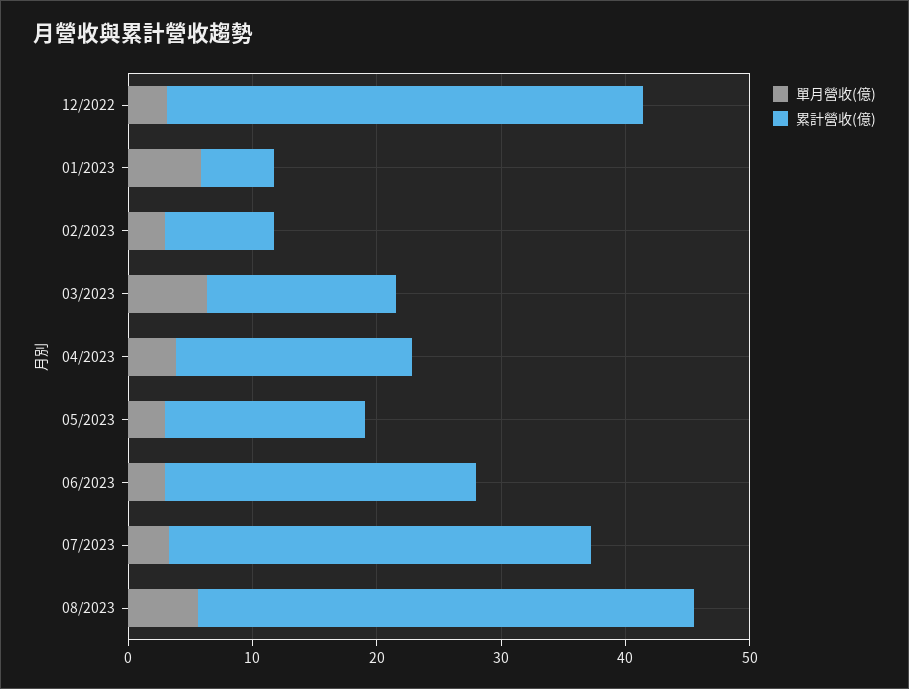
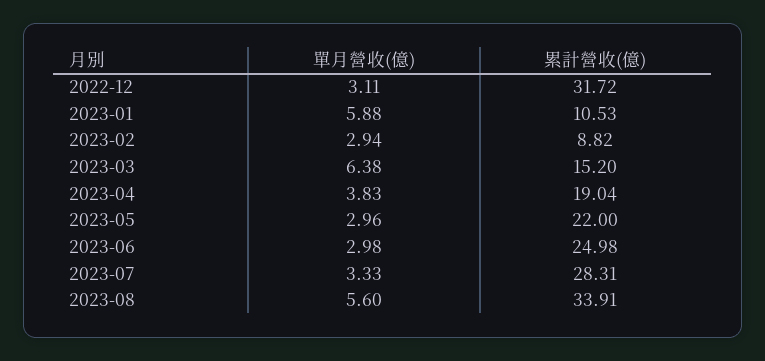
  {
    "單月營收(億)": {
      "12/2022": 3.11,
      "01/2023": 5.88,
      "02/2023": 2.94,
      "03/2023": 6.38,
      "04/2023": 3.83,
      "05/2023": 2.96,
      "06/2023": 2.98,
      "07/2023": 3.33,
      "08/2023": 5.6
    },
    "累計營收(億)": {
-     "12/2022": 38,
+     "12/2022": 31.72,
-     "01/2023": 6,
+     "01/2023": 10.53,
      "02/2023": 8.82,
      "03/2023": 15.2,
      "04/2023": 19.04,
-     "05/2023": 16,
+     "05/2023": 22,
      "06/2023": 24.98,
-     "07/2023": 34,
+     "07/2023": 28.31,
-     "08/2023": 40
+     "08/2023": 33.91
    }
  }

